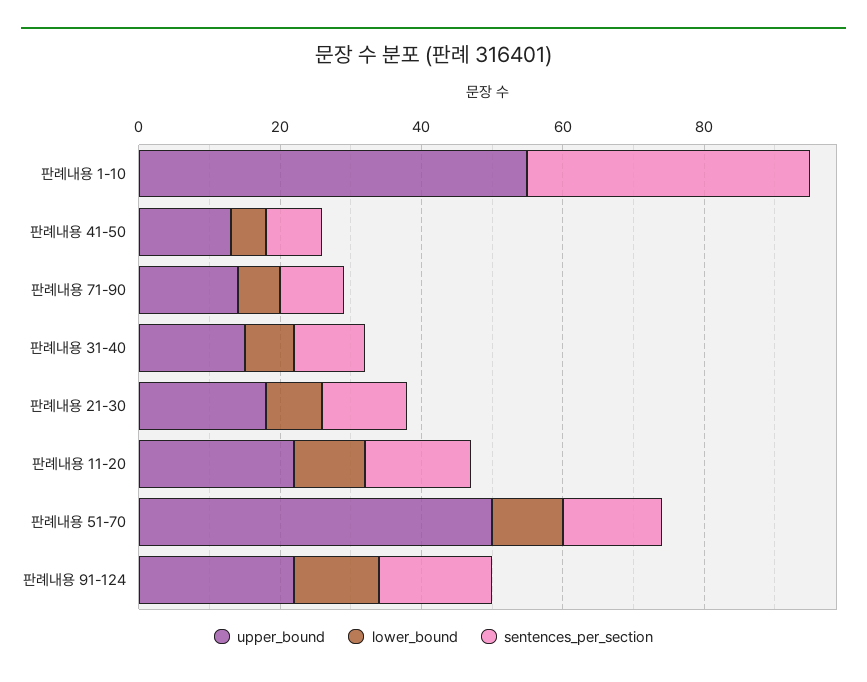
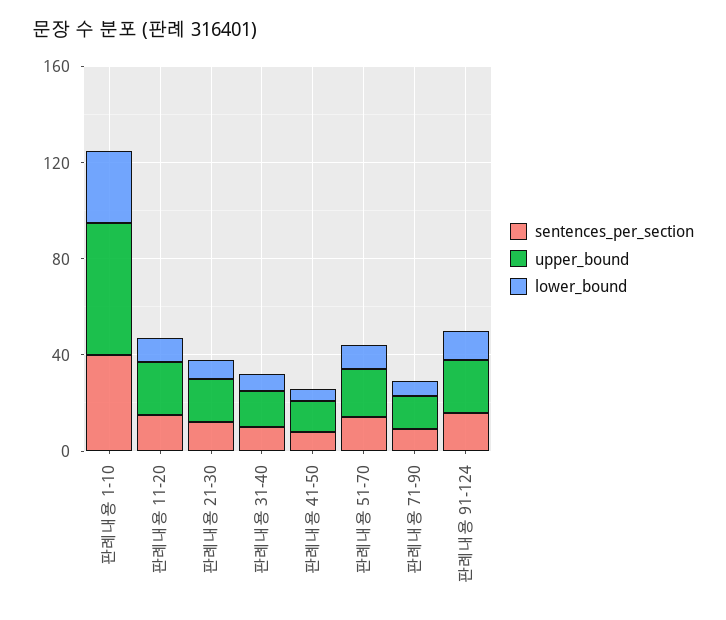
  {
    "upper_bound": {
      "판례내용 1-10": 55,
      "판례내용 41-50": 15,
      "판례내용 71-90": 15,
      "판례내용 31-40": 15,
      "판례내용 21-30": 20,
      "판례내용 11-20": 20,
-     "판례내용 51-70": 50,
+     "판례내용 51-70": 20,
      "판례내용 91-124": 20
    },
    "lower_bound": {
-     "판례내용 1-10": 0,
+     "판례내용 1-10": 30,
      "판례내용 41-50": 5,
      "판례내용 71-90": 5,
      "판례내용 31-40": 5,
      "판례내용 21-30": 10,
      "판례내용 11-20": 10,
      "판례내용 51-70": 10,
      "판례내용 91-124": 10
    },
    "sentences_per_section": {
      "판례내용 1-10": 40,
      "판례내용 41-50": 10,
      "판례내용 71-90": 10,
      "판례내용 31-40": 10,
      "판례내용 21-30": 10,
      "판례내용 11-20": 15,
      "판례내용 51-70": 15,
      "판례내용 91-124": 15
    }
  }

